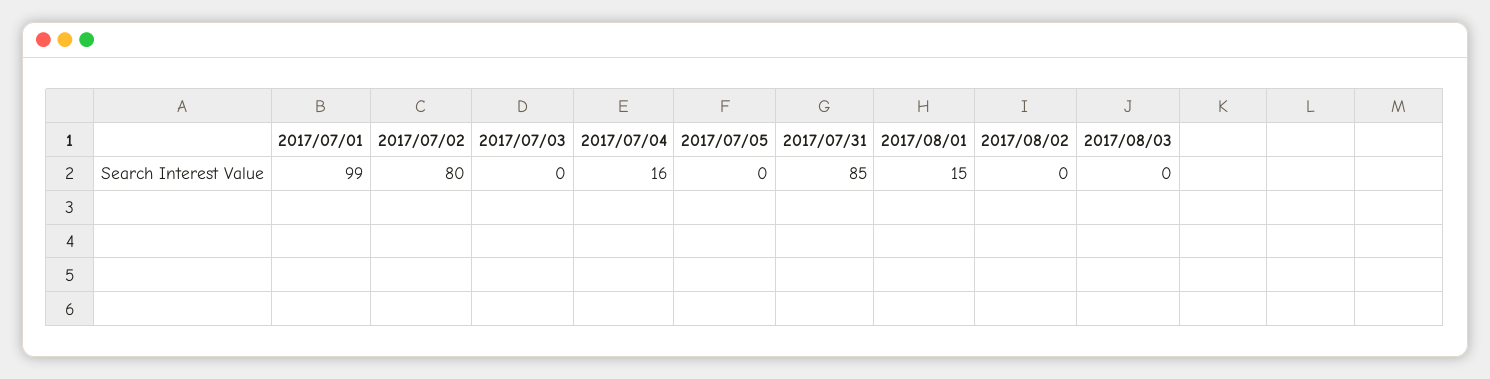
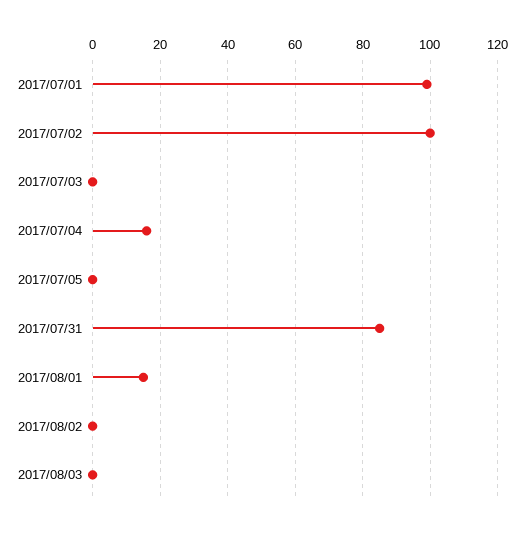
  {
    "2017/07/01": 99,
-   "2017/07/02": 80,
+   "2017/07/02": 100,
    "2017/07/03": 0,
    "2017/07/04": 16,
    "2017/07/05": 0,
    "2017/07/31": 85,
    "2017/08/01": 15,
    "2017/08/02": 0,
    "2017/08/03": 0
  }

